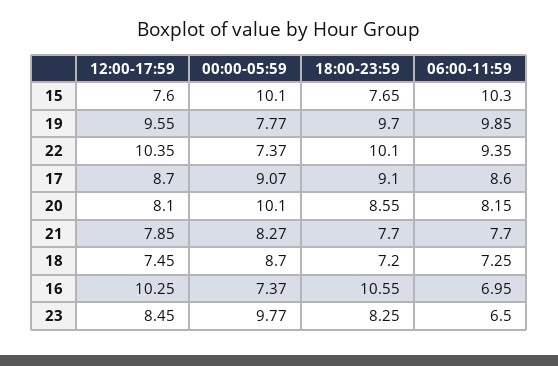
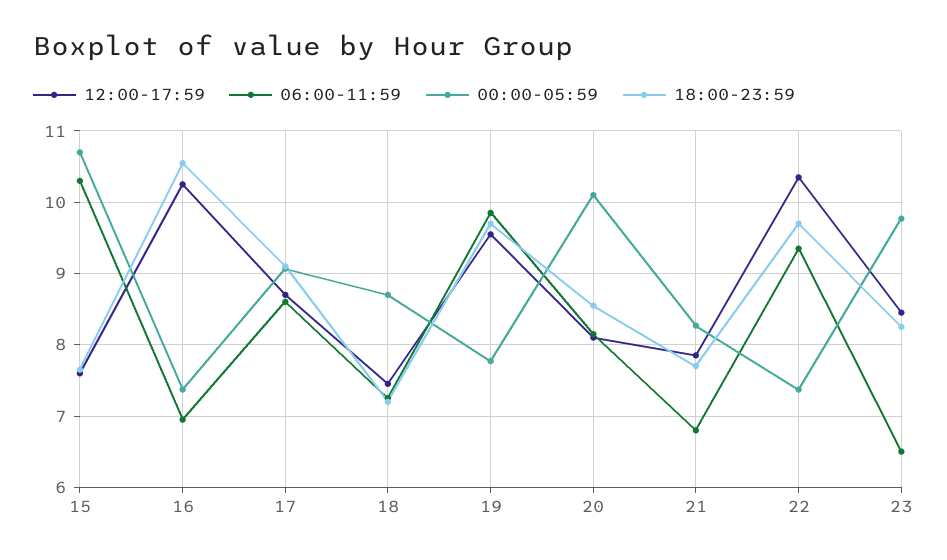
  {
    "12:00-17:59": {
      "15": 7.6,
      "19": 9.55,
      "22": 10.35,
      "17": 8.7,
      "20": 8.1,
      "21": 7.85,
      "18": 7.45,
      "16": 10.25,
      "23": 8.45
    },
    "00:00-05:59": {
-     "15": 10.1,
+     "15": 10.7,
      "19": 7.77,
      "22": 7.37,
      "17": 9.07,
      "20": 10.1,
      "21": 8.27,
      "18": 8.7,
      "16": 7.37,
      "23": 9.77
    },
    "18:00-23:59": {
      "15": 7.65,
      "19": 9.7,
-     "22": 10.1,
+     "22": 9.7,
      "17": 9.1,
      "20": 8.55,
      "21": 7.7,
      "18": 7.2,
      "16": 10.55,
      "23": 8.25
    },
    "06:00-11:59": {
      "15": 10.3,
      "19": 9.85,
      "22": 9.35,
      "17": 8.6,
      "20": 8.15,
-     "21": 7.7,
+     "21": 6.8,
      "18": 7.25,
      "16": 6.95,
      "23": 6.5
    }
  }

